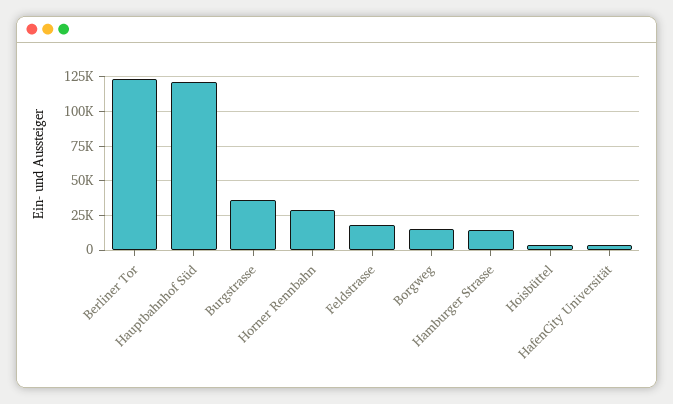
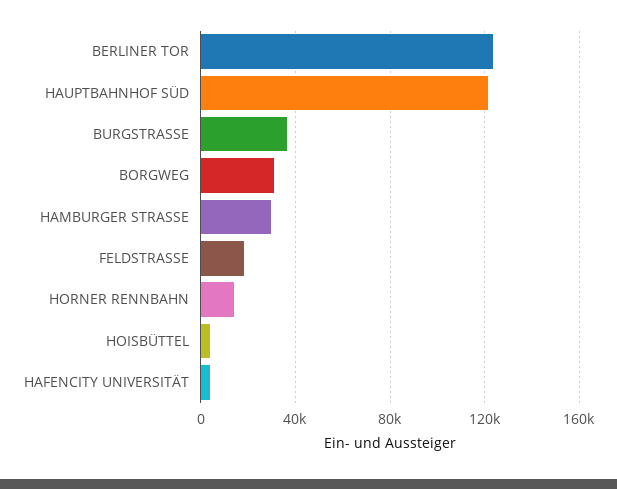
  {
    "Berliner Tor": 125000,
    "Hauptbahnhof Süd": 120000,
    "Burgstrasse": 35000,
-   "Horner Rennbahn": 30000,
+   "Horner Rennbahn": 15000,
    "Feldstrasse": 20000,
-   "Borgweg": 15000,
+   "Borgweg": 30000,
-   "Hamburger Strasse": 15000,
+   "Hamburger Strasse": 30000,
    "Hoisbüttel": 5000,
    "HafenCity Universität": 5000
  }

